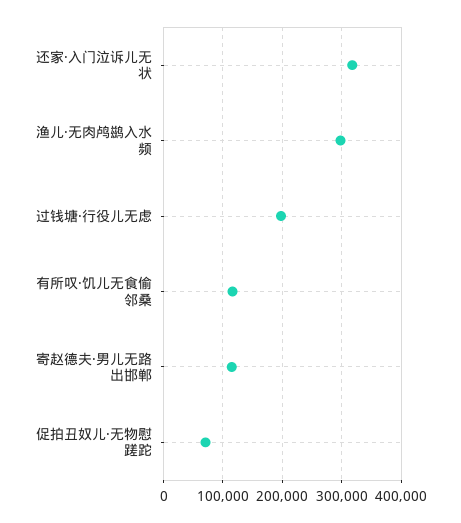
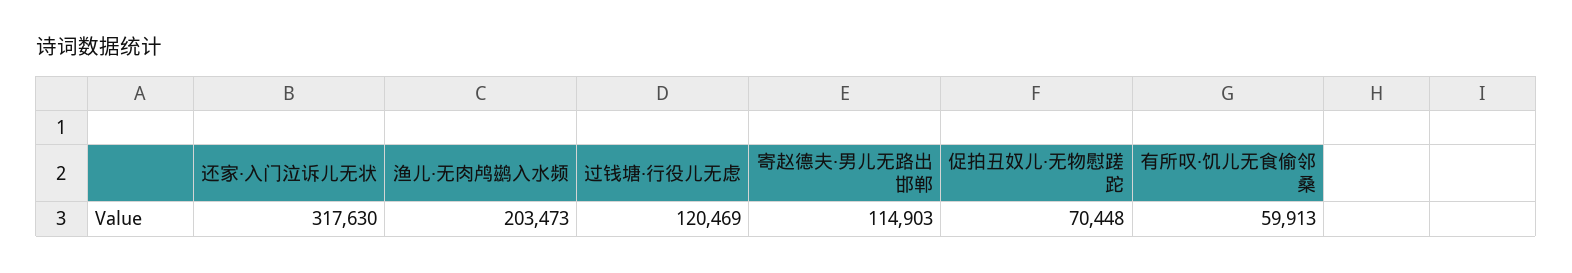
  {
    "还家·入门泣诉儿无状": 317630,
-   "渔儿·无肉鸬鹚入水频": 300000,
+   "渔儿·无肉鸬鹚入水频": 203473,
-   "过钱塘·行役儿无虑": 200000,
+   "过钱塘·行役儿无虑": 120469,
-   "有所叹·饥儿无食偷邻桑": 120000,
+   "有所叹·饥儿无食偷邻桑": 59913,
    "寄赵德夫·男儿无路出邯郸": 114903,
    "促拍丑奴儿·无物慰蹉跎": 70448
  }

